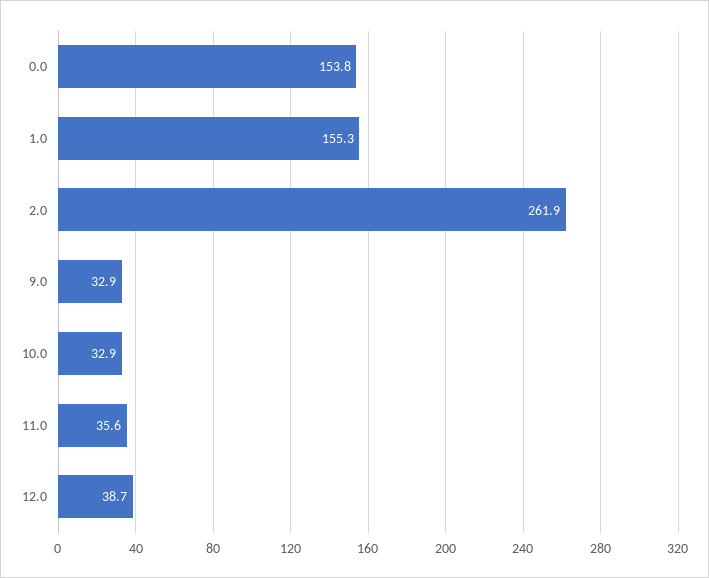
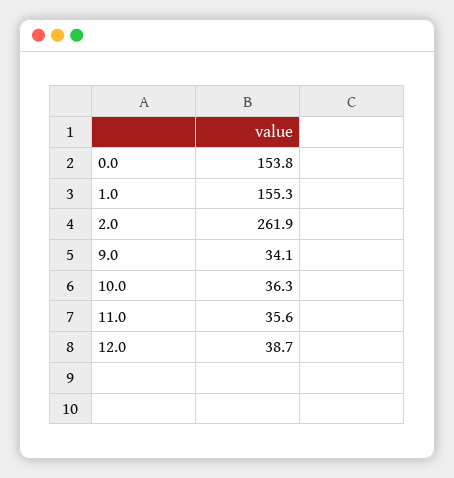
  {
    "0.0": 153.8,
    "1.0": 155.3,
    "2.0": 261.9,
-   "9.0": 32.9,
+   "9.0": 34.1,
-   "10.0": 32.9,
+   "10.0": 36.3,
    "11.0": 35.6,
    "12.0": 38.7
  }

